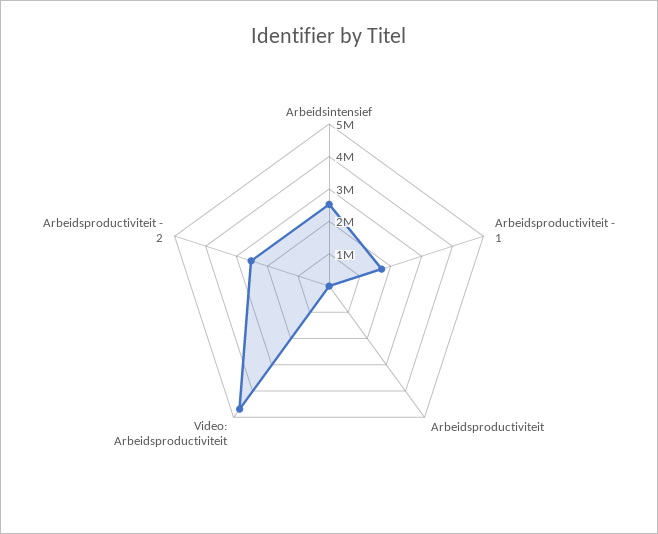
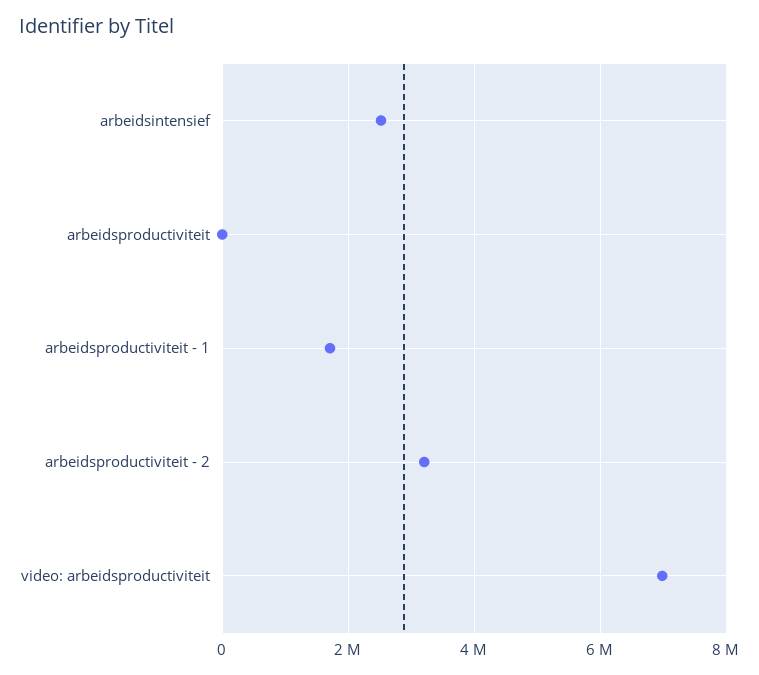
  {
    "Arbeidsintensief": 2600000,
    "Arbeidsproductiviteit - 1": 1800000,
    "Arbeidsproductiviteit": 0,
-   "Video: Arbeidsproductiviteit": 4750000,
+   "Video: Arbeidsproductiviteit": 7000000,
-   "Arbeidsproductiviteit - 2": 2500000
+   "Arbeidsproductiviteit - 2": 3200000
  }

